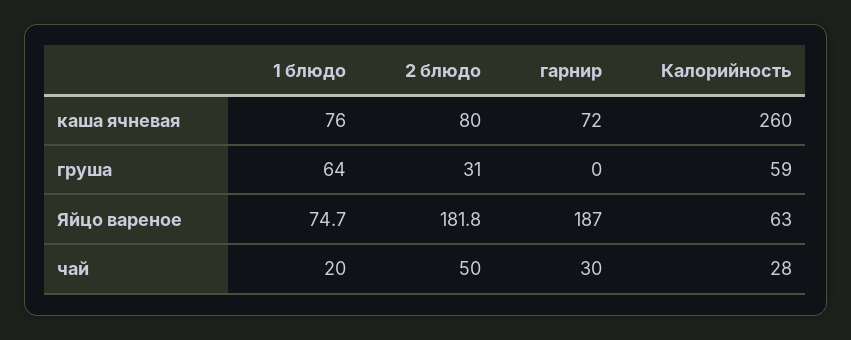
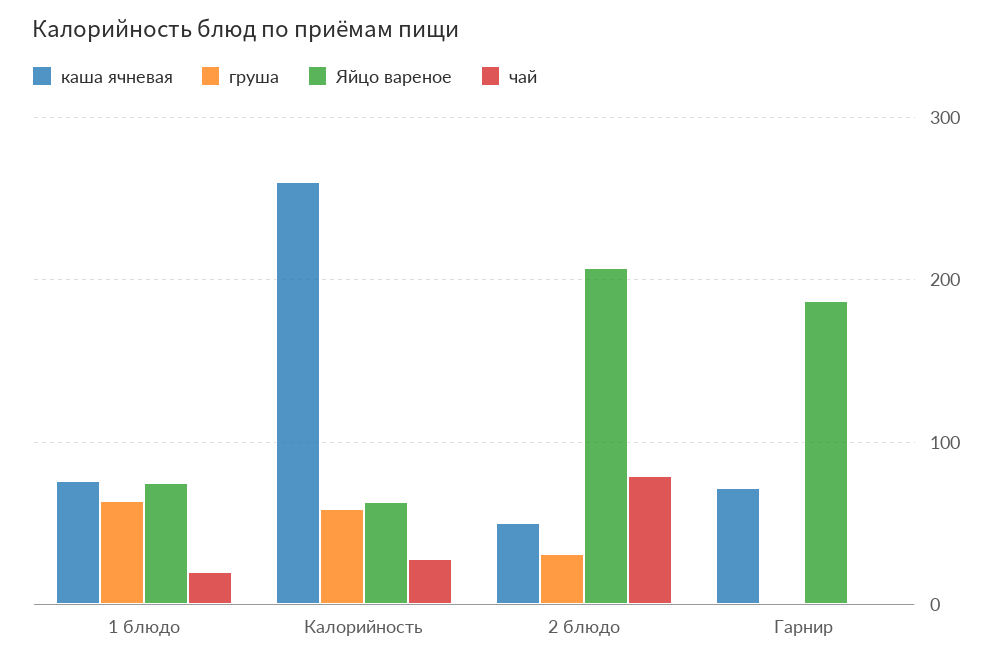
  {
    "каша ячневая": {
      "1 блюдо": 76,
-     "2 блюдо": 80,
+     "2 блюдо": 50,
      "гарнир": 72,
      "Калорийность": 260
    },
    "груша": {
      "1 блюдо": 64,
      "2 блюдо": 31,
      "гарнир": 0,
      "Калорийность": 59
    },
    "Яйцо вареное": {
      "1 блюдо": 74.7,
-     "2 блюдо": 181.8,
+     "2 блюдо": 210,
      "гарнир": 187,
      "Калорийность": 63
    },
    "чай": {
      "1 блюдо": 20,
-     "2 блюдо": 50,
+     "2 блюдо": 80,
-     "гарнир": 30,
+     "гарнир": 0,
      "Калорийность": 28
    }
  }

